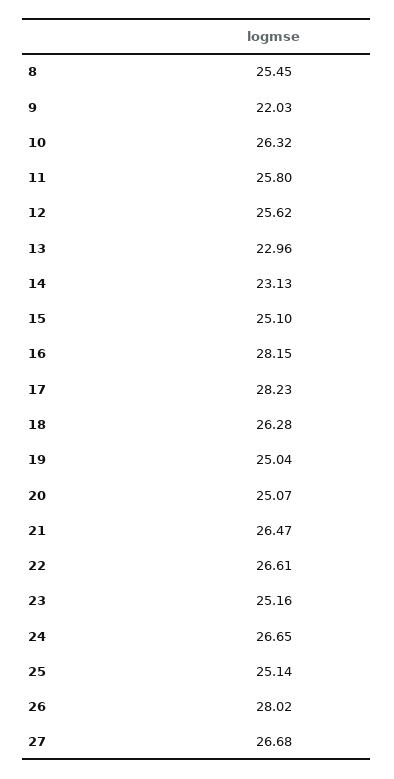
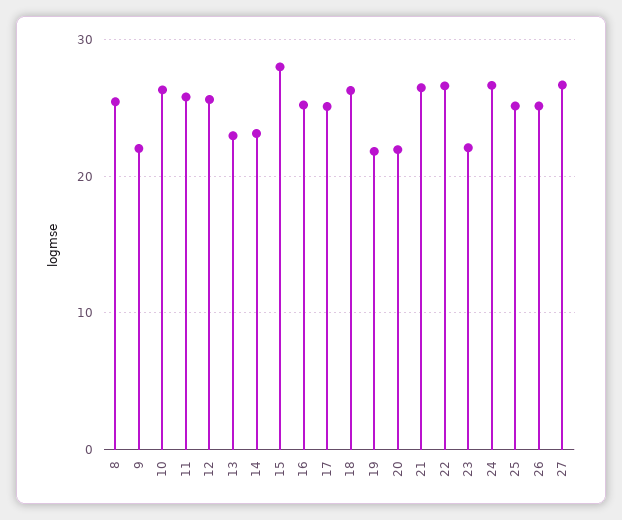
  {
    "8": 25.45,
    "9": 22.03,
    "10": 26.32,
    "11": 25.8,
    "12": 25.62,
    "13": 22.96,
    "14": 23.13,
-   "15": 25.1,
+   "15": 28,
-   "16": 28.15,
+   "16": 25,
-   "17": 28.23,
+   "17": 25,
    "18": 26.28,
-   "19": 25.04,
+   "19": 22,
-   "20": 25.07,
+   "20": 22,
    "21": 26.47,
    "22": 26.61,
-   "23": 25.16,
+   "23": 22,
    "24": 26.65,
    "25": 25.14,
-   "26": 28.02,
+   "26": 25,
    "27": 26.68
  }

